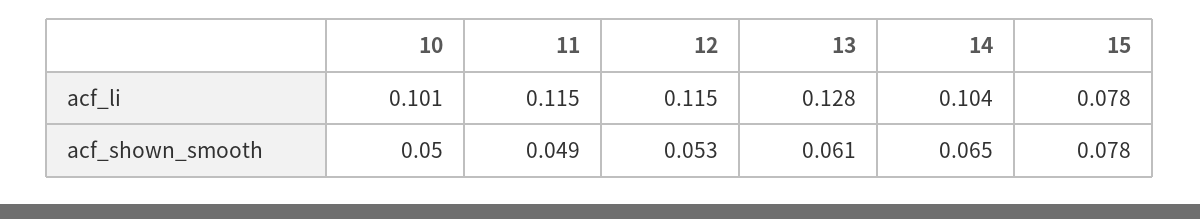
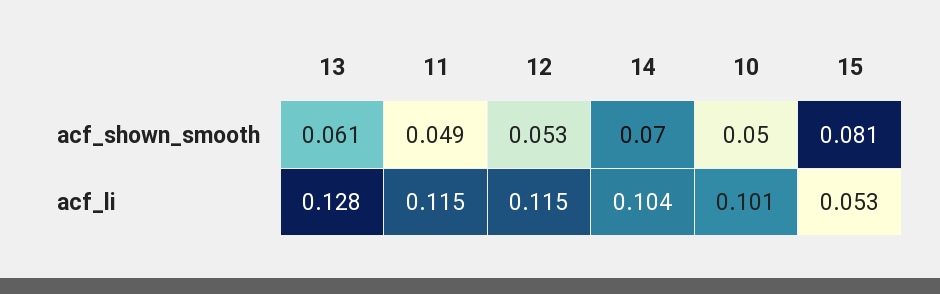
  {
    "10": {
      "acf_li": 0.101,
      "acf_shown_smooth": 0.05
    },
    "11": {
      "acf_li": 0.115,
      "acf_shown_smooth": 0.049
    },
    "12": {
      "acf_li": 0.115,
      "acf_shown_smooth": 0.053
    },
    "13": {
      "acf_li": 0.128,
      "acf_shown_smooth": 0.061
    },
    "14": {
      "acf_li": 0.104,
-     "acf_shown_smooth": 0.065
+     "acf_shown_smooth": 0.07
    },
    "15": {
-     "acf_li": 0.078,
+     "acf_li": 0.053,
-     "acf_shown_smooth": 0.078
+     "acf_shown_smooth": 0.081
    }
  }

